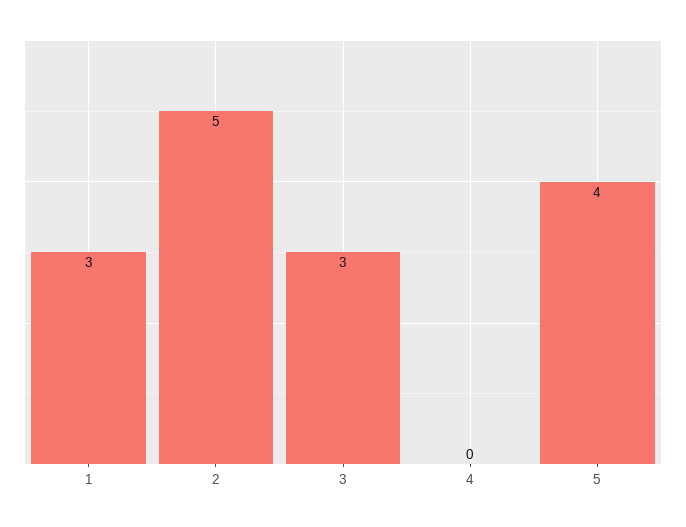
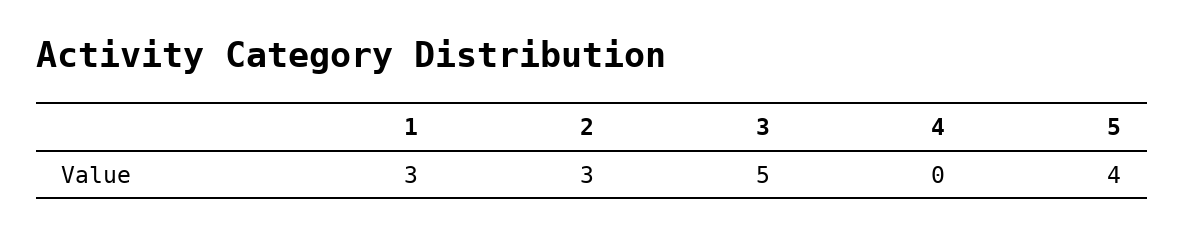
  {
    "1": 3,
-   "2": 5,
+   "2": 3,
-   "3": 3,
+   "3": 5,
    "4": 0,
    "5": 4
  }

